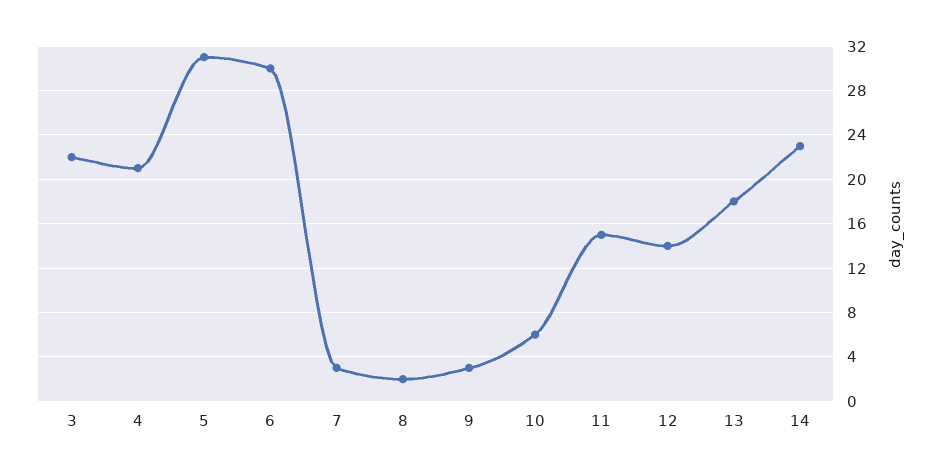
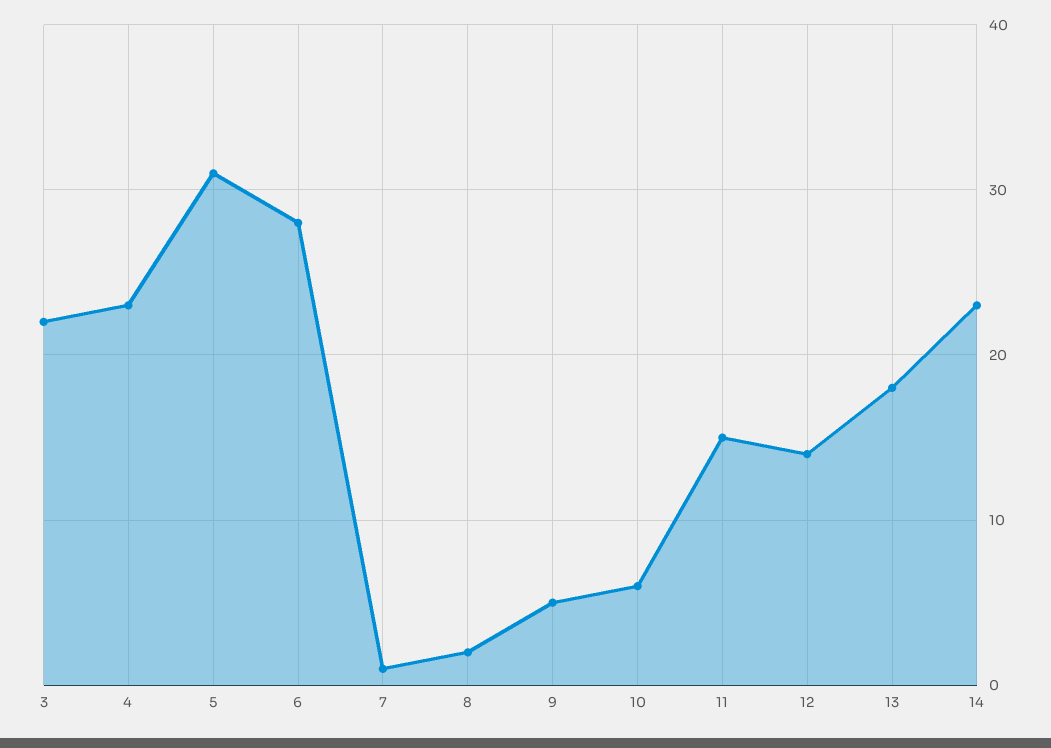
  {
    "3": 22,
-   "4": 21,
+   "4": 23,
    "5": 31,
-   "6": 30,
+   "6": 28,
-   "7": 3,
+   "7": 1,
    "8": 2,
-   "9": 3,
+   "9": 5,
    "10": 6,
    "11": 15,
    "12": 14,
    "13": 18,
    "14": 23
  }

